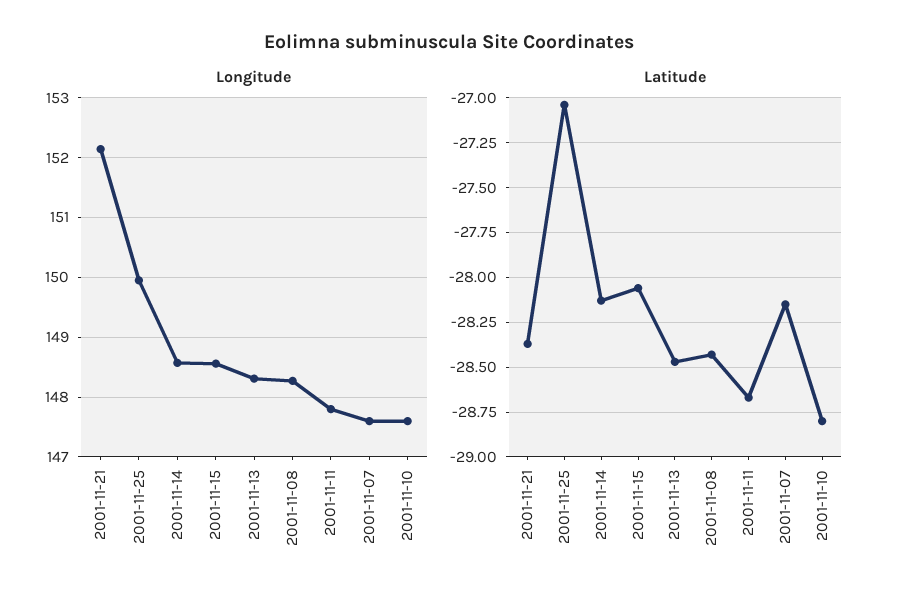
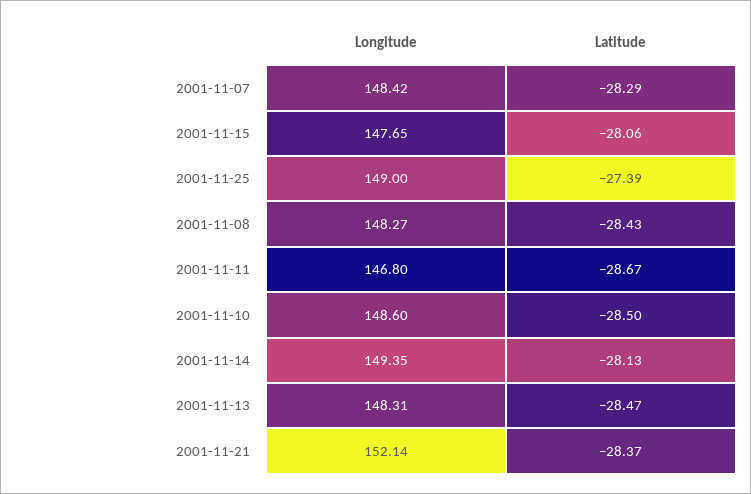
  {
    "Longitude": {
      "2001-11-21": 152.14,
-     "2001-11-25": 150,
+     "2001-11-25": 149,
-     "2001-11-14": 148.6,
+     "2001-11-14": 149.35,
-     "2001-11-15": 148.6,
+     "2001-11-15": 147.65,
      "2001-11-13": 148.31,
      "2001-11-08": 148.27,
-     "2001-11-11": 147.8,
+     "2001-11-11": 146.8,
-     "2001-11-07": 147.6,
+     "2001-11-07": 148.42,
-     "2001-11-10": 147.6
+     "2001-11-10": 148.6
    },
    "Latitude": {
      "2001-11-21": -28.37,
-     "2001-11-25": -27.05,
+     "2001-11-25": -27.39,
      "2001-11-14": -28.13,
      "2001-11-15": -28.06,
      "2001-11-13": -28.47,
      "2001-11-08": -28.43,
      "2001-11-11": -28.67,
-     "2001-11-07": -28.15,
+     "2001-11-07": -28.29,
-     "2001-11-10": -28.8
+     "2001-11-10": -28.5
    }
  }

